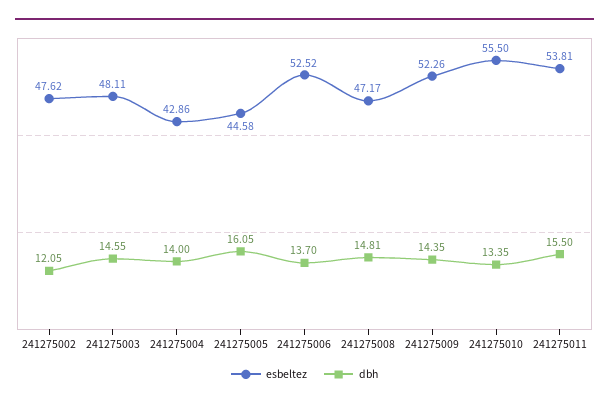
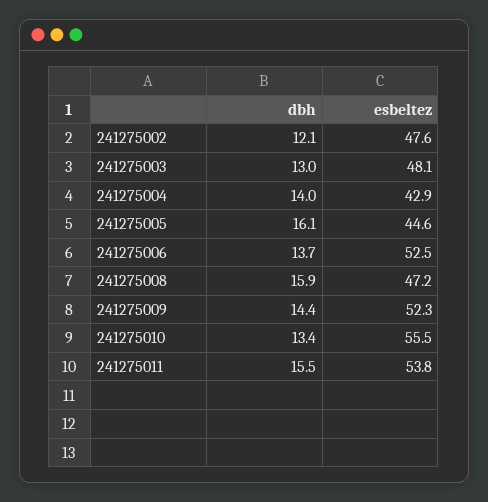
  {
    "esbeltez": {
      "241275002": 47.62,
      "241275003": 48.11,
      "241275004": 42.86,
      "241275005": 44.58,
      "241275006": 52.52,
      "241275008": 47.17,
      "241275009": 52.26,
      "241275010": 55.5,
      "241275011": 53.81
    },
    "dbh": {
      "241275002": 12.05,
-     "241275003": 14.55,
+     "241275003": 13,
      "241275004": 14,
      "241275005": 16.05,
      "241275006": 13.7,
-     "241275008": 14.81,
+     "241275008": 15.9,
      "241275009": 14.35,
      "241275010": 13.35,
      "241275011": 15.5
    }
  }

